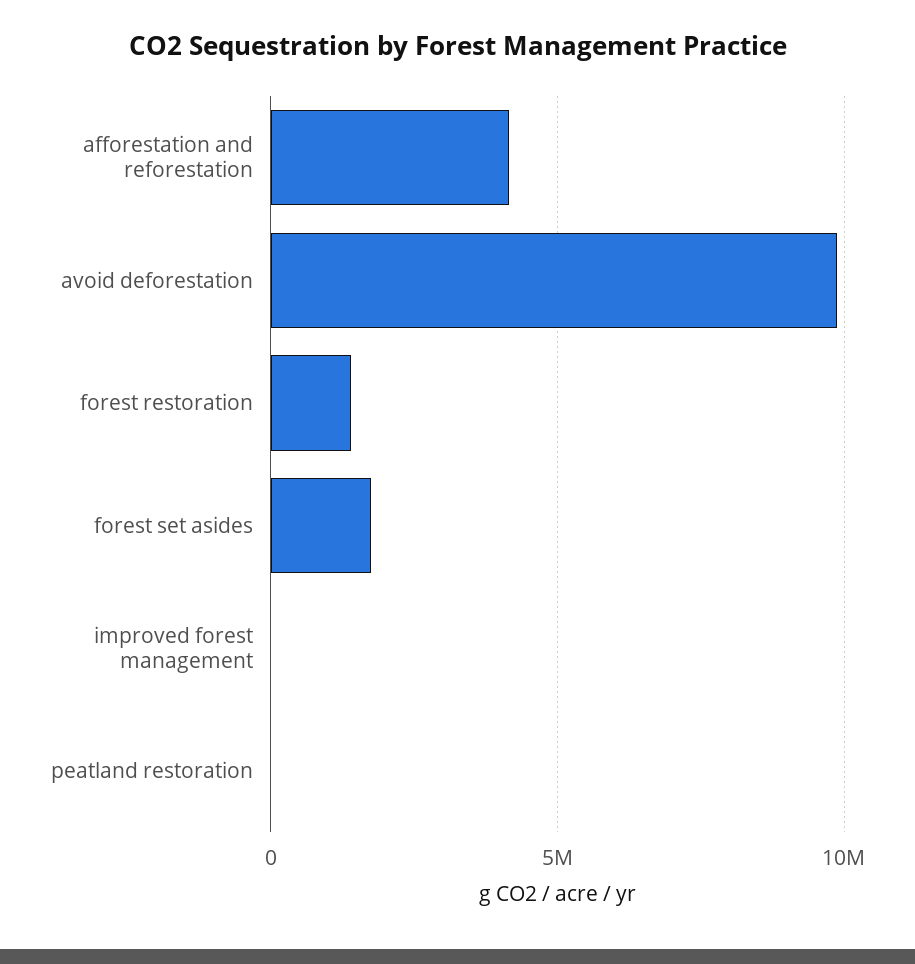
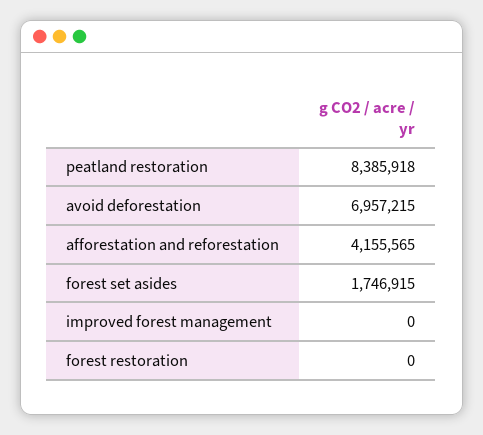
  {
    "afforestation and reforestation": 4155565,
-   "avoid deforestation": 10000000,
+   "avoid deforestation": 6957215,
-   "forest restoration": 1500000,
+   "forest restoration": 0,
    "forest set asides": 1746915,
    "improved forest management": 0,
-   "peatland restoration": 0
+   "peatland restoration": 8385918
  }

